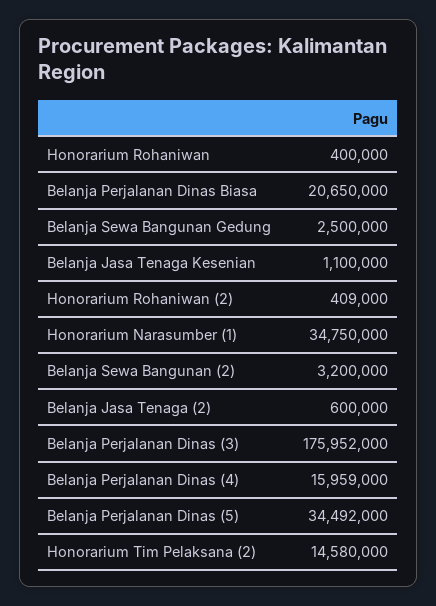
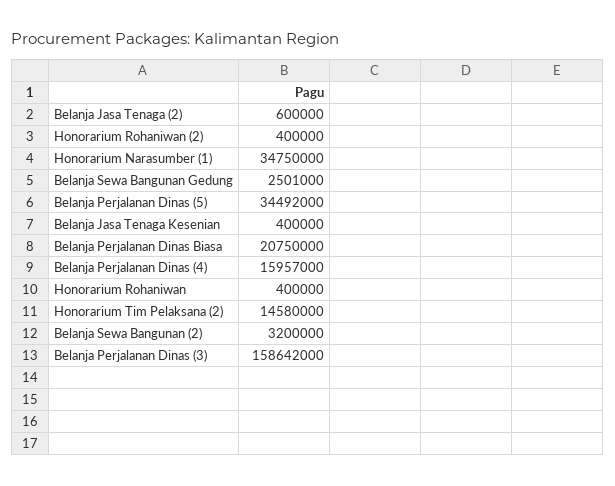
  {
    "Honorarium Rohaniwan": 400000,
-   "Belanja Perjalanan Dinas Biasa": 20650000,
+   "Belanja Perjalanan Dinas Biasa": 20750000,
-   "Belanja Sewa Bangunan Gedung": 2500000,
+   "Belanja Sewa Bangunan Gedung": 2501000,
-   "Belanja Jasa Tenaga Kesenian": 1100000,
+   "Belanja Jasa Tenaga Kesenian": 400000,
-   "Honorarium Rohaniwan (2)": 409000,
+   "Honorarium Rohaniwan (2)": 400000,
    "Honorarium Narasumber (1)": 34750000,
    "Belanja Sewa Bangunan (2)": 3200000,
    "Belanja Jasa Tenaga (2)": 600000,
-   "Belanja Perjalanan Dinas (3)": 175952000,
+   "Belanja Perjalanan Dinas (3)": 158642000,
-   "Belanja Perjalanan Dinas (4)": 15959000,
+   "Belanja Perjalanan Dinas (4)": 15957000,
    "Belanja Perjalanan Dinas (5)": 34492000,
    "Honorarium Tim Pelaksana (2)": 14580000
  }

